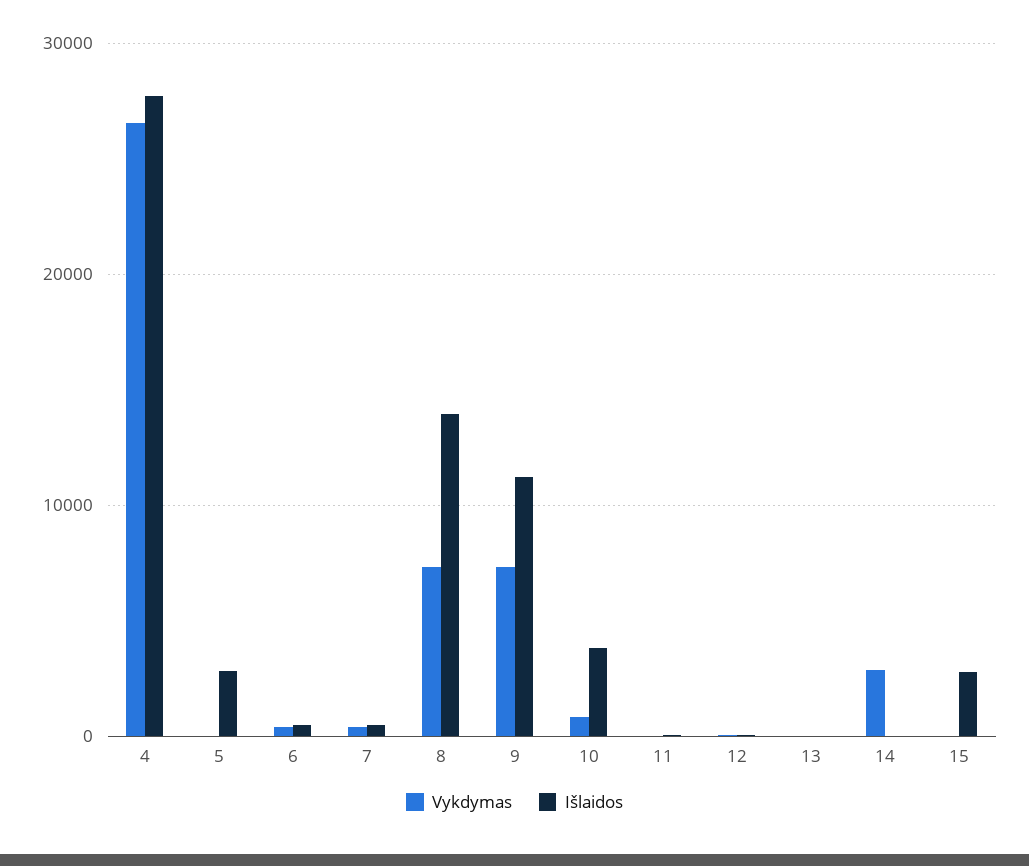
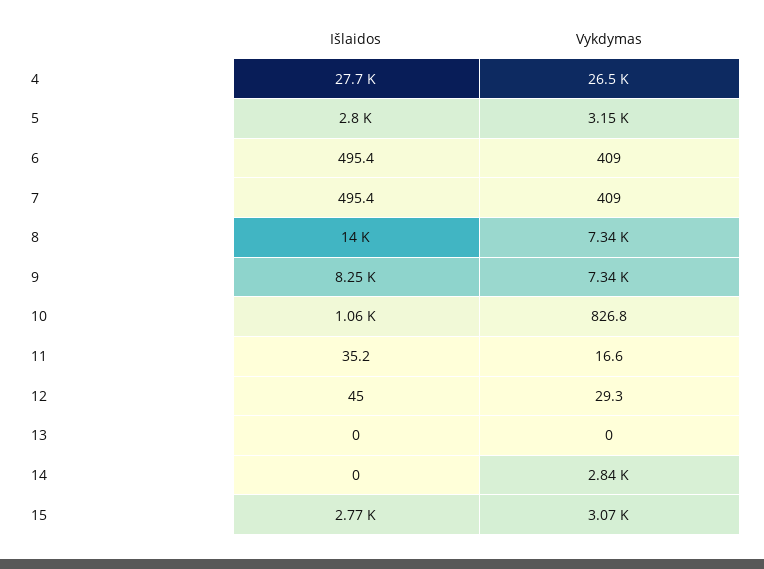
  {
    "Vykdymas": {
      "4": 26500,
-     "5": 0,
+     "5": 3150,
      "6": 409,
      "7": 409,
      "8": 7340,
      "9": 7340,
      "10": 826.8,
      "11": 16.6,
      "12": 29.3,
      "13": 0,
      "14": 2840,
-     "15": 0
+     "15": 3070
    },
    "Išlaidos": {
      "4": 27700,
      "5": 2800,
      "6": 495.4,
      "7": 495.4,
      "8": 14000,
-     "9": 11000,
+     "9": 8250,
-     "10": 4000,
+     "10": 1060,
      "11": 35.2,
      "12": 45,
      "13": 0,
      "14": 0,
      "15": 2770
    }
  }

